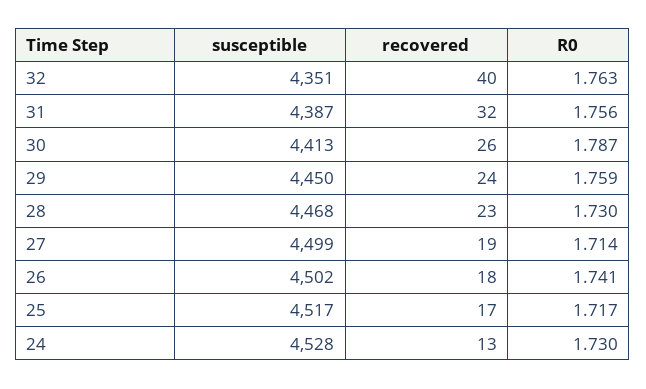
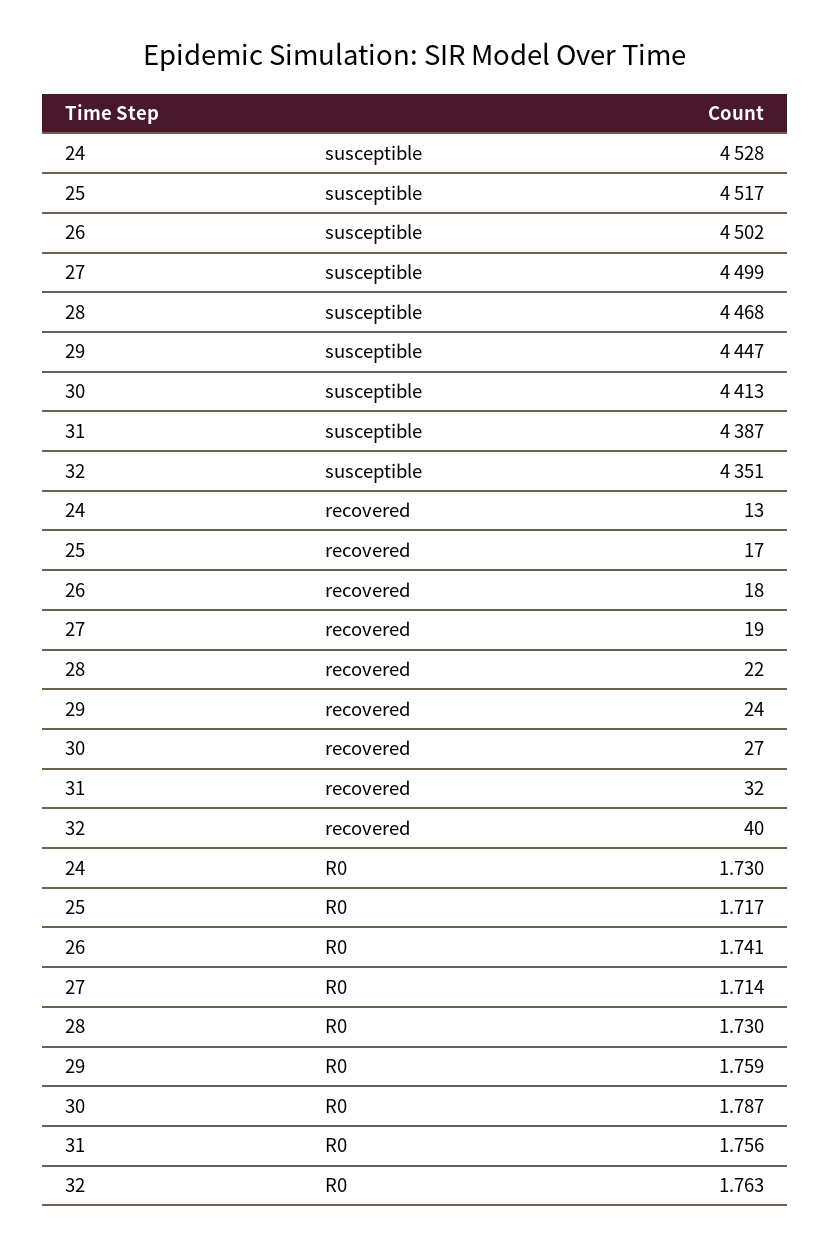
  {
    "susceptible": {
      "32": 4351,
      "31": 4387,
      "30": 4413,
-     "29": 4450,
+     "29": 4447,
      "28": 4468,
      "27": 4499,
      "26": 4502,
      "25": 4517,
      "24": 4528
    },
    "recovered": {
      "32": 40,
      "31": 32,
-     "30": 26,
+     "30": 27,
      "29": 24,
-     "28": 23,
+     "28": 22,
      "27": 19,
      "26": 18,
      "25": 17,
      "24": 13
    },
    "R0": {
      "32": 1.763,
      "31": 1.756,
      "30": 1.787,
      "29": 1.759,
      "28": 1.73,
      "27": 1.714,
      "26": 1.741,
      "25": 1.717,
      "24": 1.73
    }
  }

